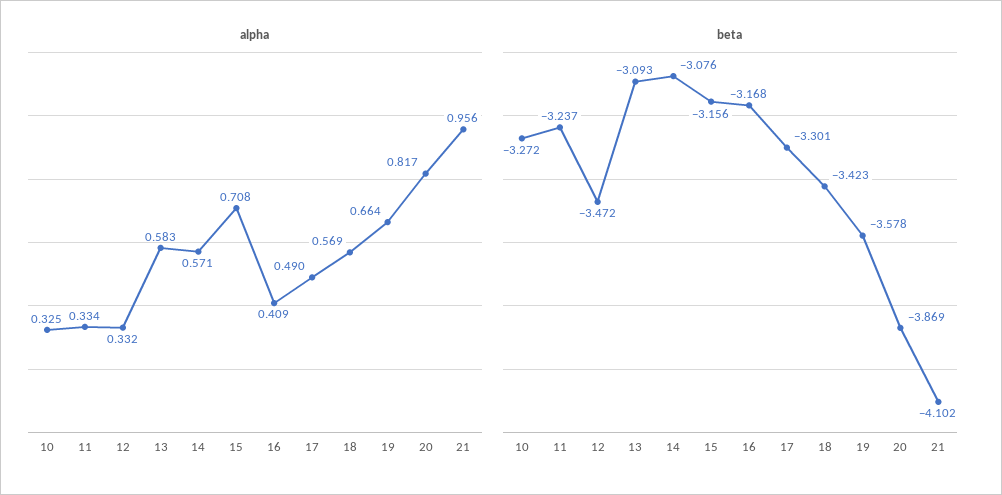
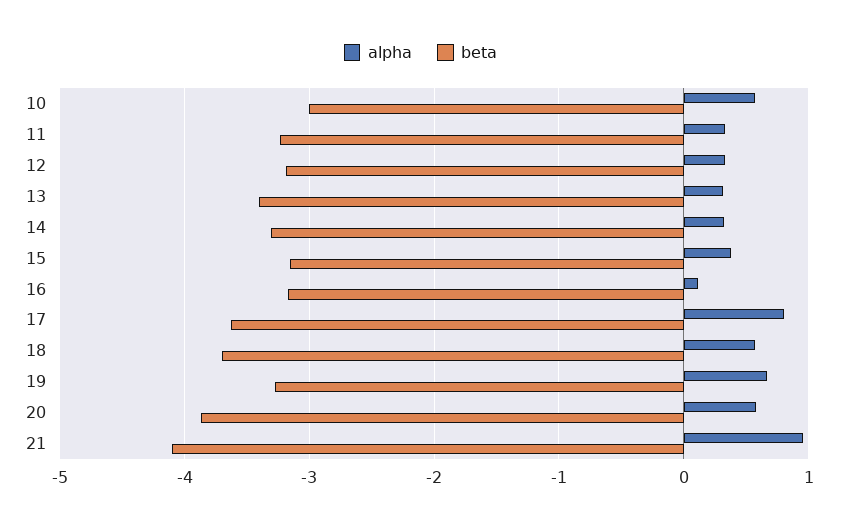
  {
    "alpha": {
-     "10": 0.325,
+     "10": 0.6,
      "11": 0.334,
      "12": 0.332,
-     "13": 0.583,
+     "13": 0.3,
-     "14": 0.571,
+     "14": 0.3,
-     "15": 0.708,
+     "15": 0.4,
-     "16": 0.409,
+     "16": 0.1,
-     "17": 0.49,
+     "17": 0.8,
      "18": 0.569,
      "19": 0.664,
-     "20": 0.817,
+     "20": 0.6,
      "21": 0.956
    },
    "beta": {
-     "10": -3.272,
+     "10": -3,
      "11": -3.237,
-     "12": -3.472,
+     "12": -3.2,
-     "13": -3.093,
+     "13": -3.4,
-     "14": -3.076,
+     "14": -3.3,
      "15": -3.156,
      "16": -3.168,
-     "17": -3.301,
+     "17": -3.6,
-     "18": -3.423,
+     "18": -3.7,
-     "19": -3.578,
+     "19": -3.3,
      "20": -3.869,
      "21": -4.102
    }
  }

